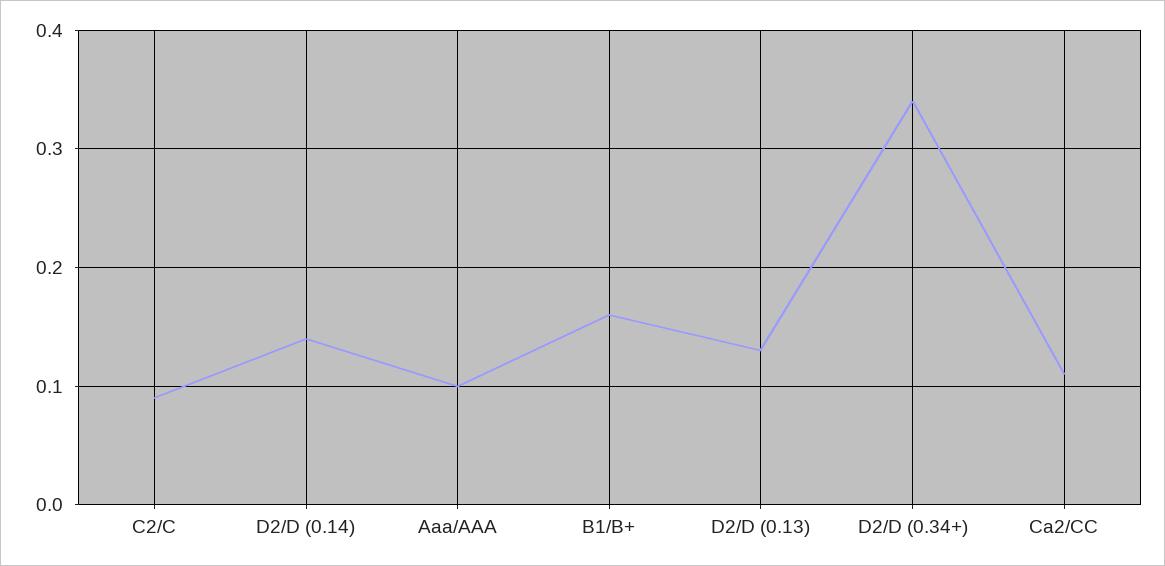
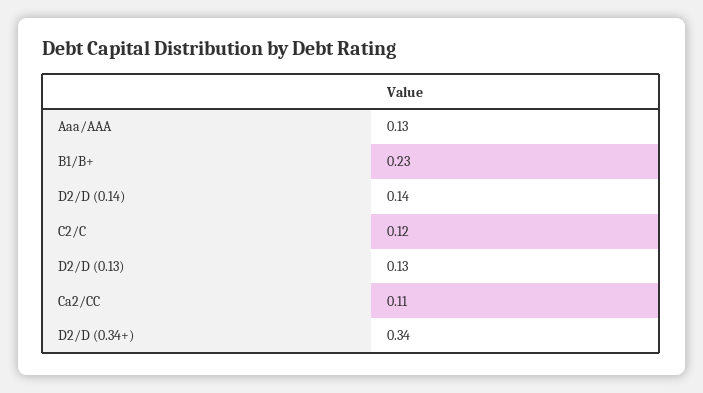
  {
-   "C2/C": 0.09,
+   "C2/C": 0.12,
    "D2/D (0.14)": 0.14,
-   "Aaa/AAA": 0.1,
+   "Aaa/AAA": 0.13,
-   "B1/B+": 0.16,
+   "B1/B+": 0.23,
    "D2/D (0.13)": 0.13,
    "D2/D (0.34+)": 0.34,
    "Ca2/CC": 0.11
  }

